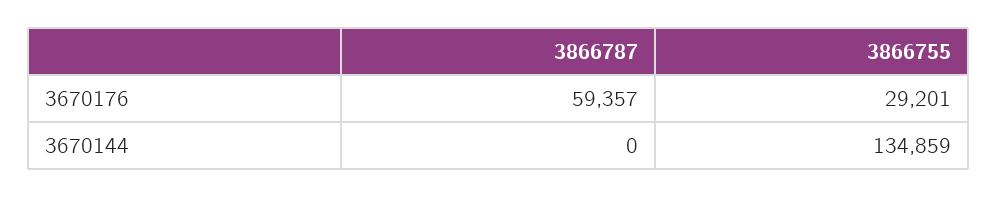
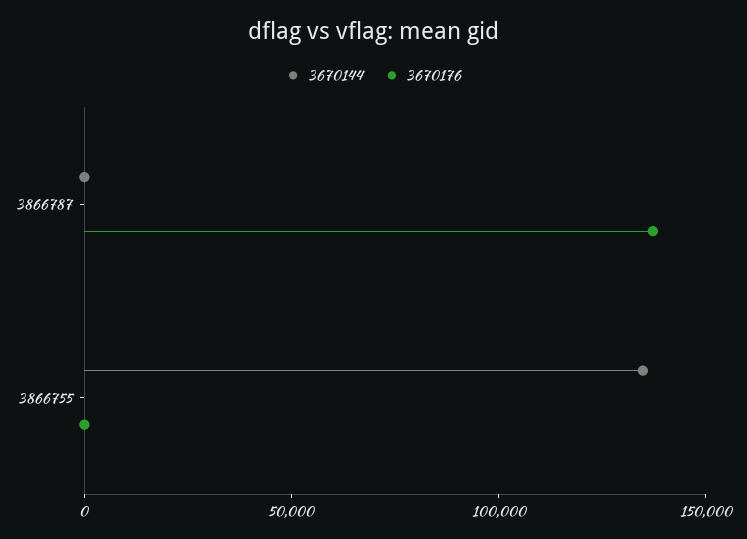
  {
    "3670176": {
-     "3866787": 59357,
+     "3866787": 140000,
-     "3866755": 29201
+     "3866755": 0
    },
    "3670144": {
      "3866787": 0,
      "3866755": 134859
    }
  }

